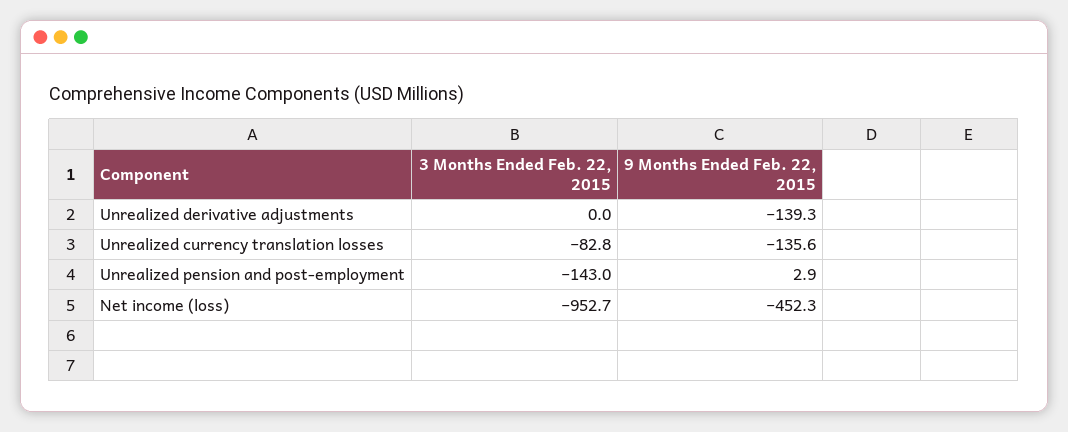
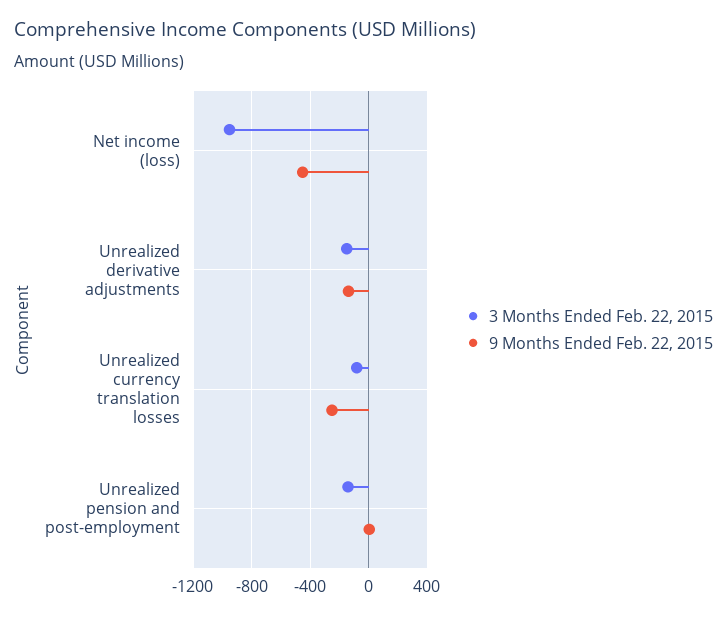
  {
    "3 Months Ended Feb. 22, 2015": {
-     "Unrealized derivative adjustments": 0,
+     "Unrealized derivative adjustments": -150,
      "Unrealized currency translation losses": -82.8,
      "Unrealized pension and post-employment": -143,
      "Net income (loss)": -952.7
    },
    "9 Months Ended Feb. 22, 2015": {
      "Unrealized derivative adjustments": -139.3,
-     "Unrealized currency translation losses": -135.6,
+     "Unrealized currency translation losses": -250,
      "Unrealized pension and post-employment": 2.9,
      "Net income (loss)": -452.3
    }
  }

